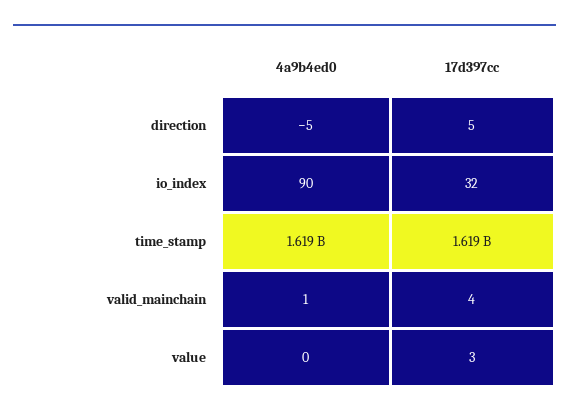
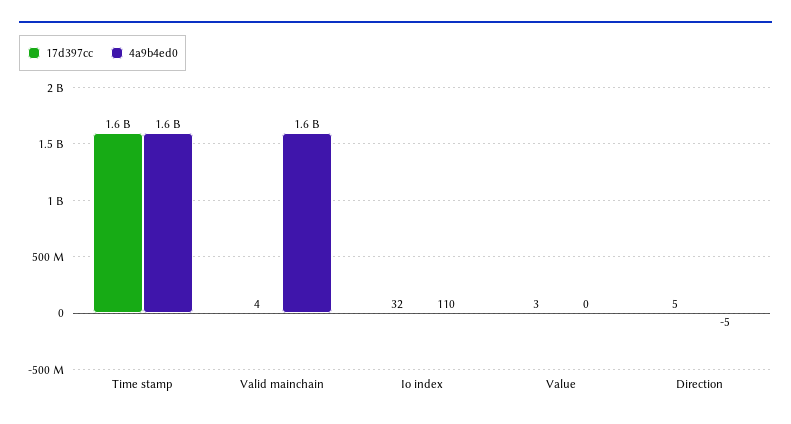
  {
    "4a9b4ed0": {
      "direction": -5,
-     "io_index": 90,
+     "io_index": 110,
      "time_stamp": 1619000000,
-     "valid_mainchain": 1,
+     "valid_mainchain": 1600000000,
      "value": 0
    },
    "17d397cc": {
      "direction": 5,
      "io_index": 32,
      "time_stamp": 1619000000,
      "valid_mainchain": 4,
      "value": 3
    }
  }

